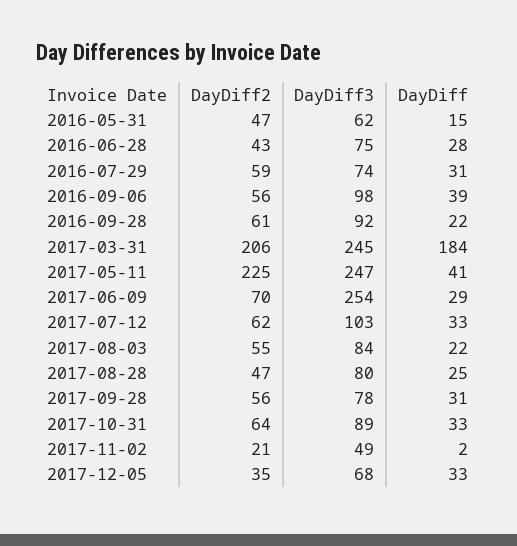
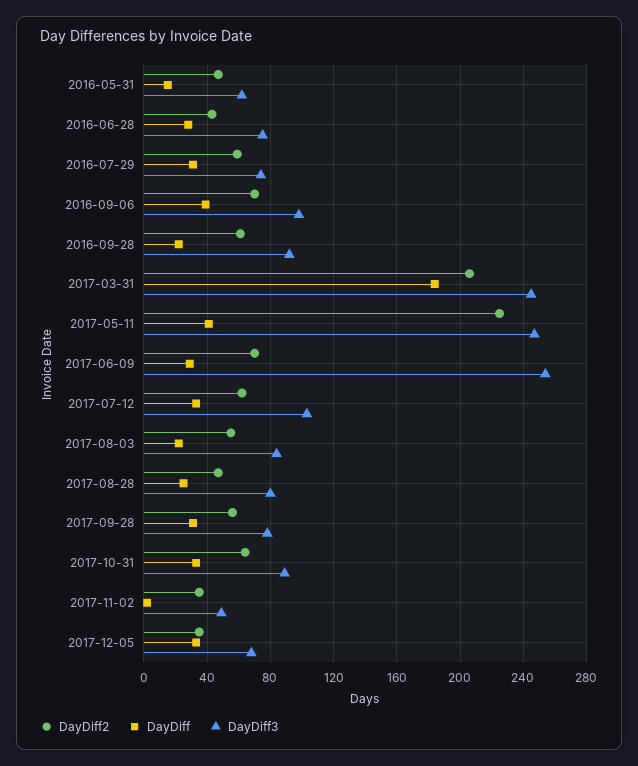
  {
    "DayDiff2": {
      "2016-05-31": 47,
      "2016-06-28": 43,
      "2016-07-29": 59,
-     "2016-09-06": 56,
+     "2016-09-06": 70,
      "2016-09-28": 61,
      "2017-03-31": 206,
      "2017-05-11": 225,
      "2017-06-09": 70,
      "2017-07-12": 62,
      "2017-08-03": 55,
      "2017-08-28": 47,
      "2017-09-28": 56,
      "2017-10-31": 64,
-     "2017-11-02": 21,
+     "2017-11-02": 35,
      "2017-12-05": 35
    },
    "DayDiff3": {
      "2016-05-31": 62,
      "2016-06-28": 75,
      "2016-07-29": 74,
      "2016-09-06": 98,
      "2016-09-28": 92,
      "2017-03-31": 245,
      "2017-05-11": 247,
      "2017-06-09": 254,
      "2017-07-12": 103,
      "2017-08-03": 84,
      "2017-08-28": 80,
      "2017-09-28": 78,
      "2017-10-31": 89,
      "2017-11-02": 49,
      "2017-12-05": 68
    },
    "DayDiff": {
      "2016-05-31": 15,
      "2016-06-28": 28,
      "2016-07-29": 31,
      "2016-09-06": 39,
      "2016-09-28": 22,
      "2017-03-31": 184,
      "2017-05-11": 41,
      "2017-06-09": 29,
      "2017-07-12": 33,
      "2017-08-03": 22,
      "2017-08-28": 25,
      "2017-09-28": 31,
      "2017-10-31": 33,
      "2017-11-02": 2,
      "2017-12-05": 33
    }
  }

